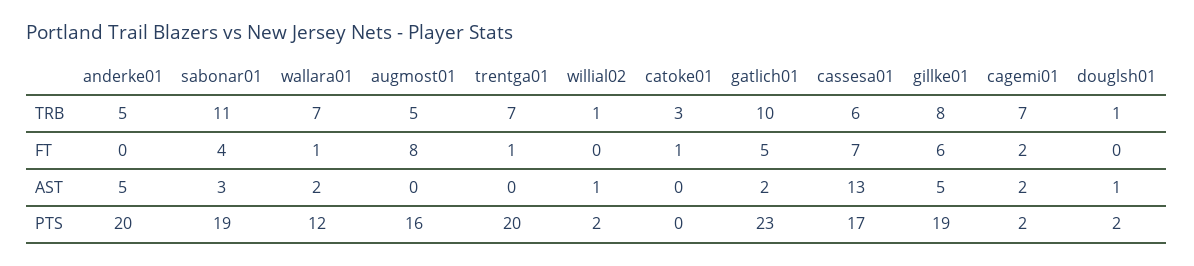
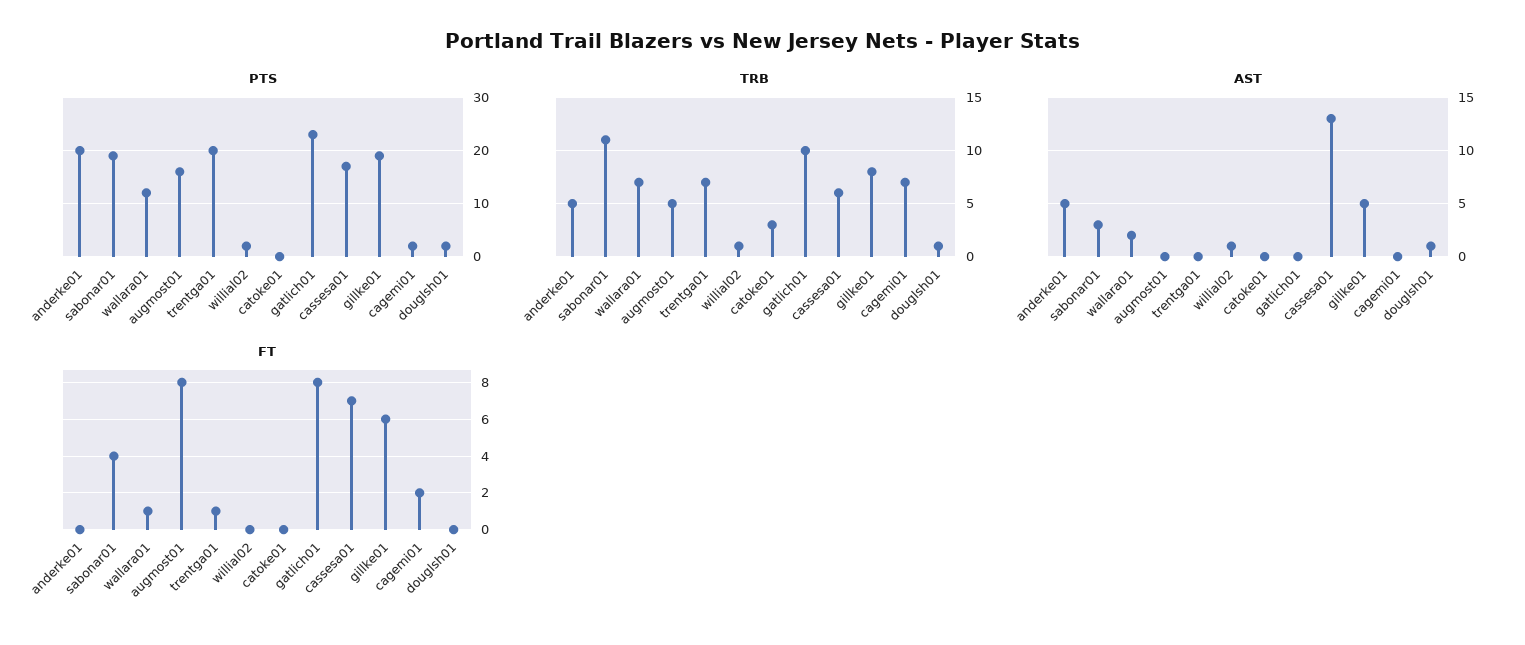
  {
    "TRB": {
      "anderke01": 5,
      "sabonar01": 11,
      "wallara01": 7,
      "augmost01": 5,
      "trentga01": 7,
      "willial02": 1,
      "catoke01": 3,
      "gatlich01": 10,
      "cassesa01": 6,
      "gillke01": 8,
      "cagemi01": 7,
      "douglsh01": 1
    },
    "FT": {
      "anderke01": 0,
      "sabonar01": 4,
      "wallara01": 1,
      "augmost01": 8,
      "trentga01": 1,
      "willial02": 0,
-     "catoke01": 1,
+     "catoke01": 0,
-     "gatlich01": 5,
+     "gatlich01": 8,
      "cassesa01": 7,
      "gillke01": 6,
      "cagemi01": 2,
      "douglsh01": 0
    },
    "AST": {
      "anderke01": 5,
      "sabonar01": 3,
      "wallara01": 2,
      "augmost01": 0,
      "trentga01": 0,
      "willial02": 1,
      "catoke01": 0,
-     "gatlich01": 2,
+     "gatlich01": 0,
      "cassesa01": 13,
      "gillke01": 5,
-     "cagemi01": 2,
+     "cagemi01": 0,
      "douglsh01": 1
    },
    "PTS": {
      "anderke01": 20,
      "sabonar01": 19,
      "wallara01": 12,
      "augmost01": 16,
      "trentga01": 20,
      "willial02": 2,
      "catoke01": 0,
      "gatlich01": 23,
      "cassesa01": 17,
      "gillke01": 19,
      "cagemi01": 2,
      "douglsh01": 2
    }
  }

